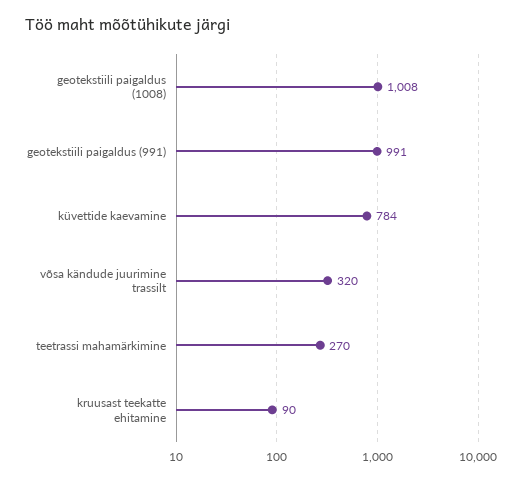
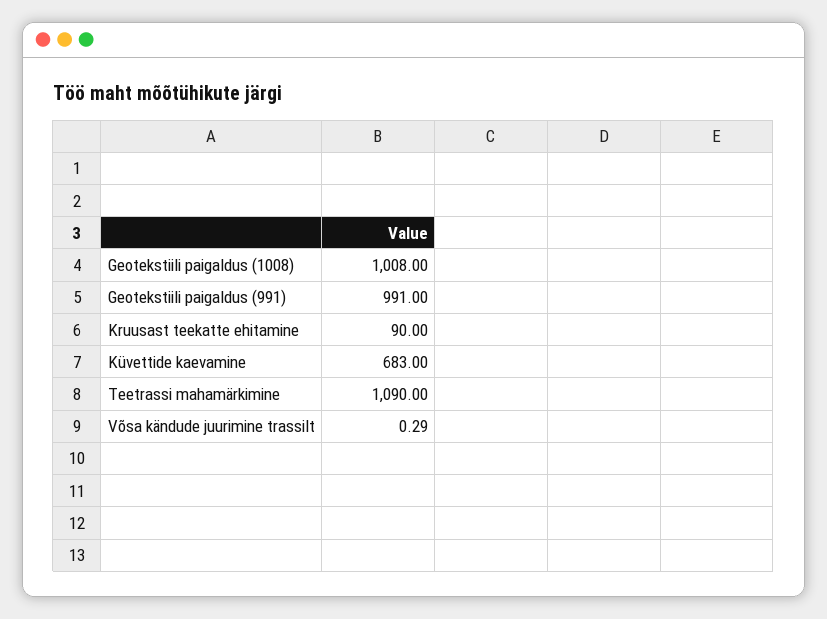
  {
    "geotekstiili paigaldus (1008)": 1008,
    "geotekstiili paigaldus (991)": 991,
-   "küvettide kaevamine": 784,
+   "küvettide kaevamine": 683,
-   "võsa kändude juurimine trassilt": 320,
+   "võsa kändude juurimine trassilt": 0.29,
-   "teetrassi mahamärkimine": 270,
+   "teetrassi mahamärkimine": 1090,
    "kruusast teekatte ehitamine": 90
  }

